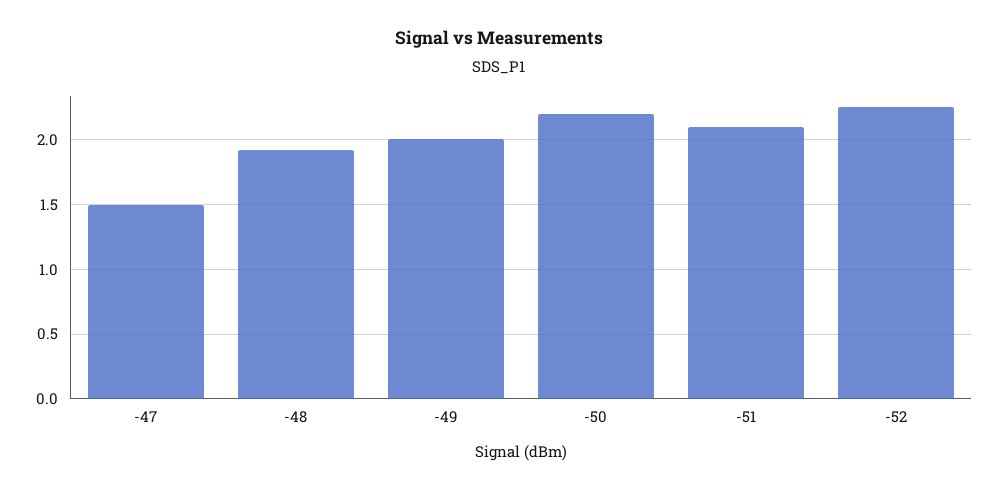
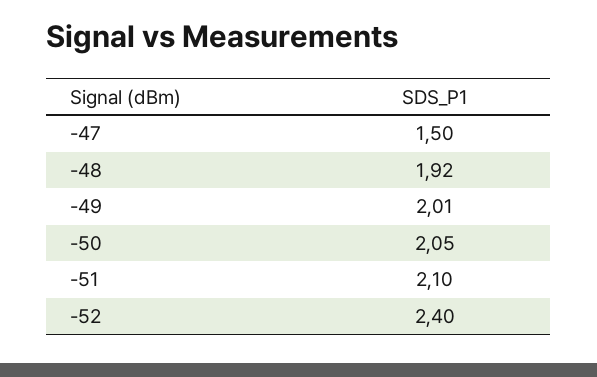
  {
    "-47": 1.5,
    "-48": 1.92,
    "-49": 2.01,
-   "-50": 2.2,
+   "-50": 2.05,
    "-51": 2.1,
-   "-52": 2.25
+   "-52": 2.4
  }

